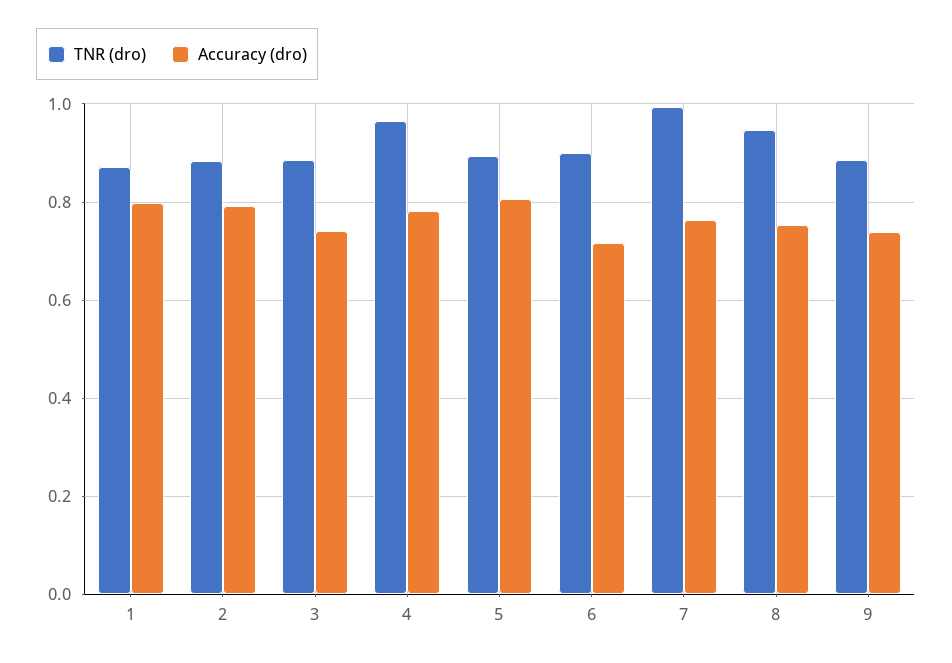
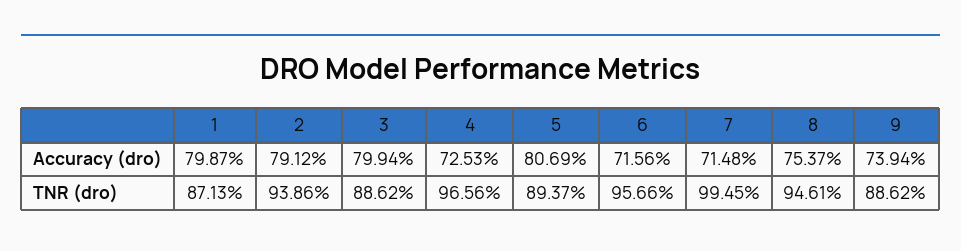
  {
    "TNR (dro)": {
      "1": 0.8713,
-     "2": 0.88,
+     "2": 0.9386,
      "3": 0.8862,
      "4": 0.9656,
      "5": 0.8937,
-     "6": 0.9,
+     "6": 0.9566,
      "7": 0.9945,
      "8": 0.9461,
      "9": 0.8862
    },
    "Accuracy (dro)": {
      "1": 0.7987,
      "2": 0.7912,
-     "3": 0.74,
+     "3": 0.7994,
-     "4": 0.78,
+     "4": 0.7253,
      "5": 0.8069,
      "6": 0.7156,
-     "7": 0.76,
+     "7": 0.7148,
      "8": 0.7537,
      "9": 0.7394
    }
  }

